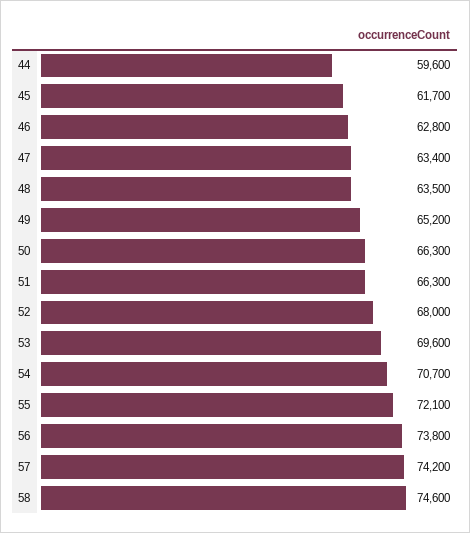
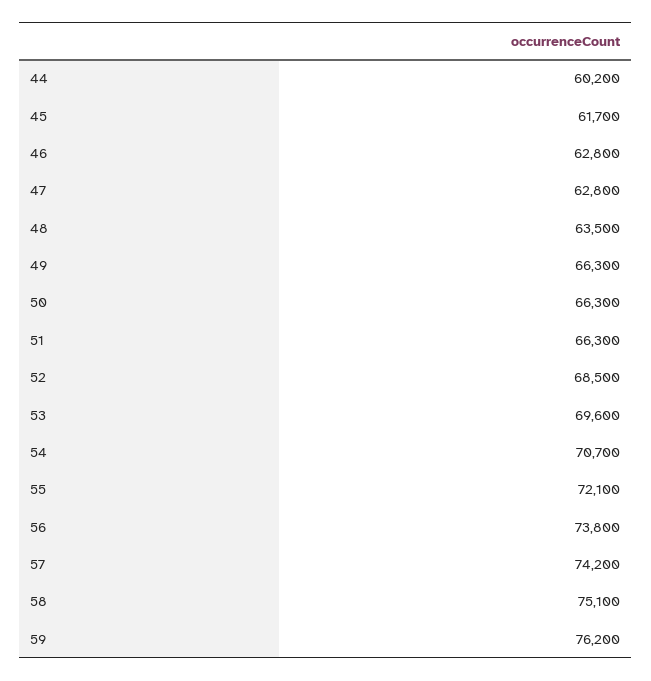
  {
-   "44": 59600,
+   "44": 60200,
    "45": 61700,
    "46": 62800,
-   "47": 63400,
+   "47": 62800,
    "48": 63500,
-   "49": 65200,
+   "49": 66300,
    "50": 66300,
    "51": 66300,
-   "52": 68000,
+   "52": 68500,
    "53": 69600,
    "54": 70700,
    "55": 72100,
    "56": 73800,
    "57": 74200,
-   "58": 74600
+   "58": 75100,
+   "59": 76200
  }

